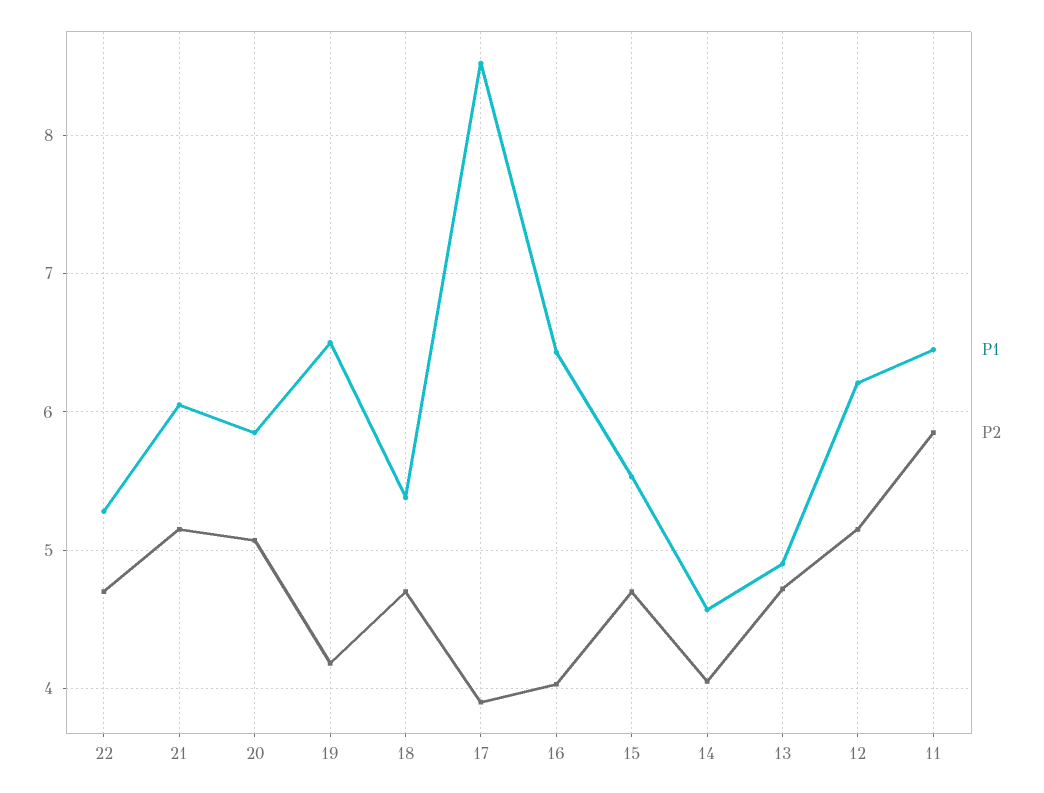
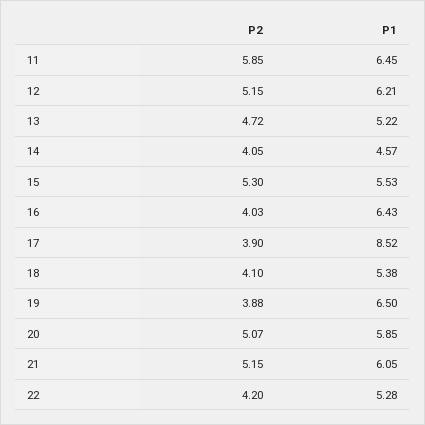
  {
    "P1": {
      "22": 5.28,
      "21": 6.05,
      "20": 5.85,
      "19": 6.5,
      "18": 5.38,
      "17": 8.52,
      "16": 6.43,
      "15": 5.53,
      "14": 4.57,
-     "13": 4.9,
+     "13": 5.22,
      "12": 6.21,
      "11": 6.45
    },
    "P2": {
-     "22": 4.7,
+     "22": 4.2,
      "21": 5.15,
      "20": 5.07,
-     "19": 4.2,
+     "19": 3.88,
-     "18": 4.7,
+     "18": 4.1,
      "17": 3.9,
      "16": 4.03,
-     "15": 4.7,
+     "15": 5.3,
      "14": 4.05,
      "13": 4.72,
      "12": 5.15,
      "11": 5.85
    }
  }

